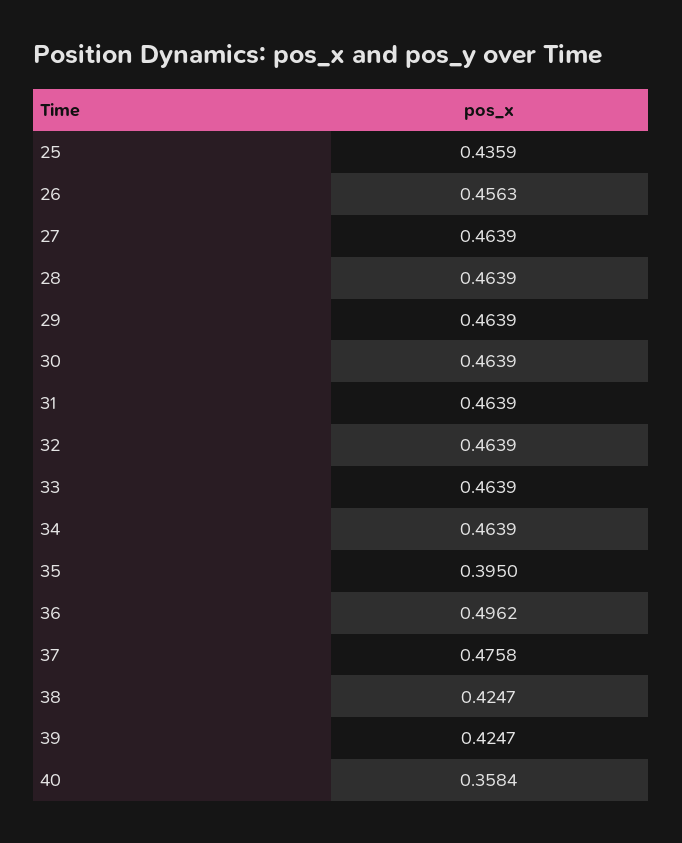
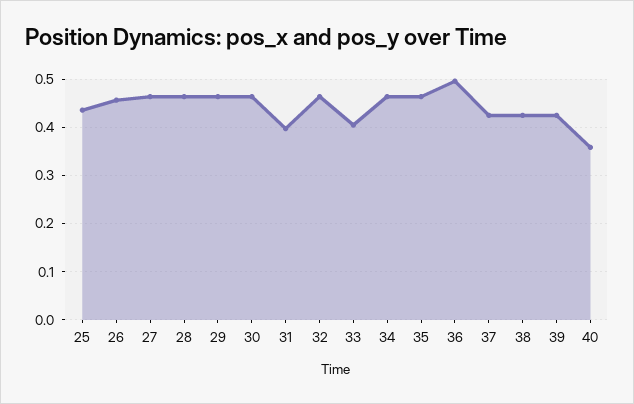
  {
    "25": 0.4359,
    "26": 0.4563,
    "27": 0.4639,
    "28": 0.4639,
    "29": 0.4639,
    "30": 0.4639,
-   "31": 0.4639,
+   "31": 0.4,
    "32": 0.4639,
-   "33": 0.4639,
+   "33": 0.4,
    "34": 0.4639,
-   "35": 0.395,
+   "35": 0.46,
    "36": 0.4962,
-   "37": 0.4758,
+   "37": 0.42,
    "38": 0.4247,
    "39": 0.4247,
    "40": 0.3584
  }

